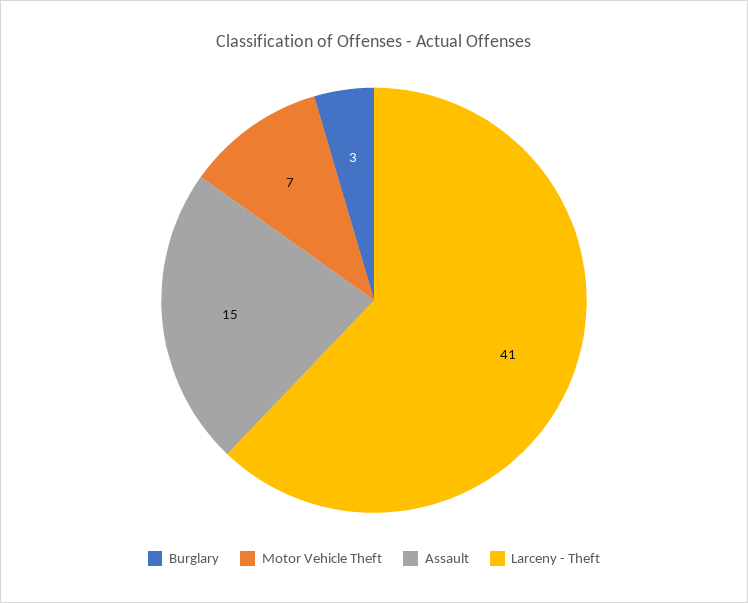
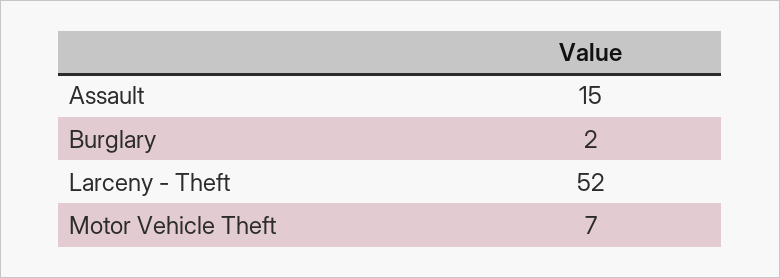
  {
-   "Burglary": 3,
+   "Burglary": 2,
    "Motor Vehicle Theft": 7,
    "Assault": 15,
-   "Larceny - Theft": 41
+   "Larceny - Theft": 52
  }

